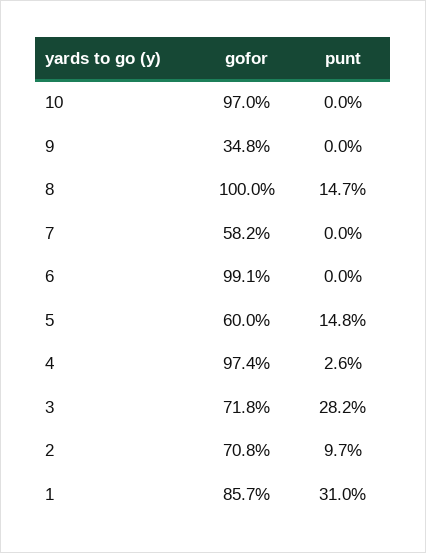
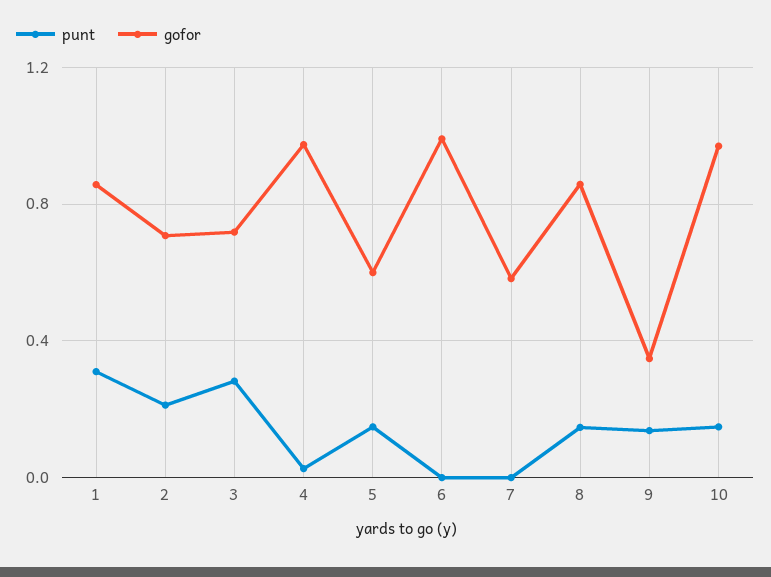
  {
    "gofor": {
      "10": 0.97,
      "9": 0.348,
-     "8": 1,
+     "8": 0.85,
      "7": 0.582,
      "6": 0.991,
      "5": 0.6,
      "4": 0.974,
      "3": 0.718,
      "2": 0.708,
      "1": 0.857
    },
    "punt": {
-     "10": 0,
+     "10": 0.15,
-     "9": 0,
+     "9": 0.15,
      "8": 0.147,
      "7": 0,
      "6": 0,
      "5": 0.148,
      "4": 0.026,
      "3": 0.282,
-     "2": 0.097,
+     "2": 0.2,
      "1": 0.31
    }
  }

